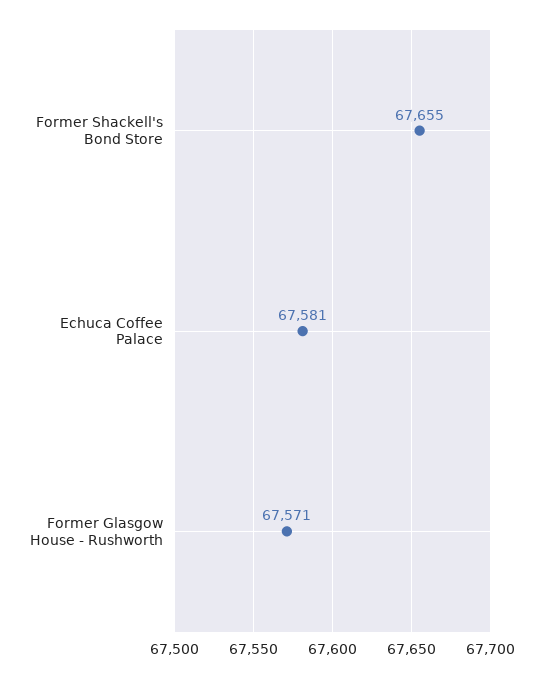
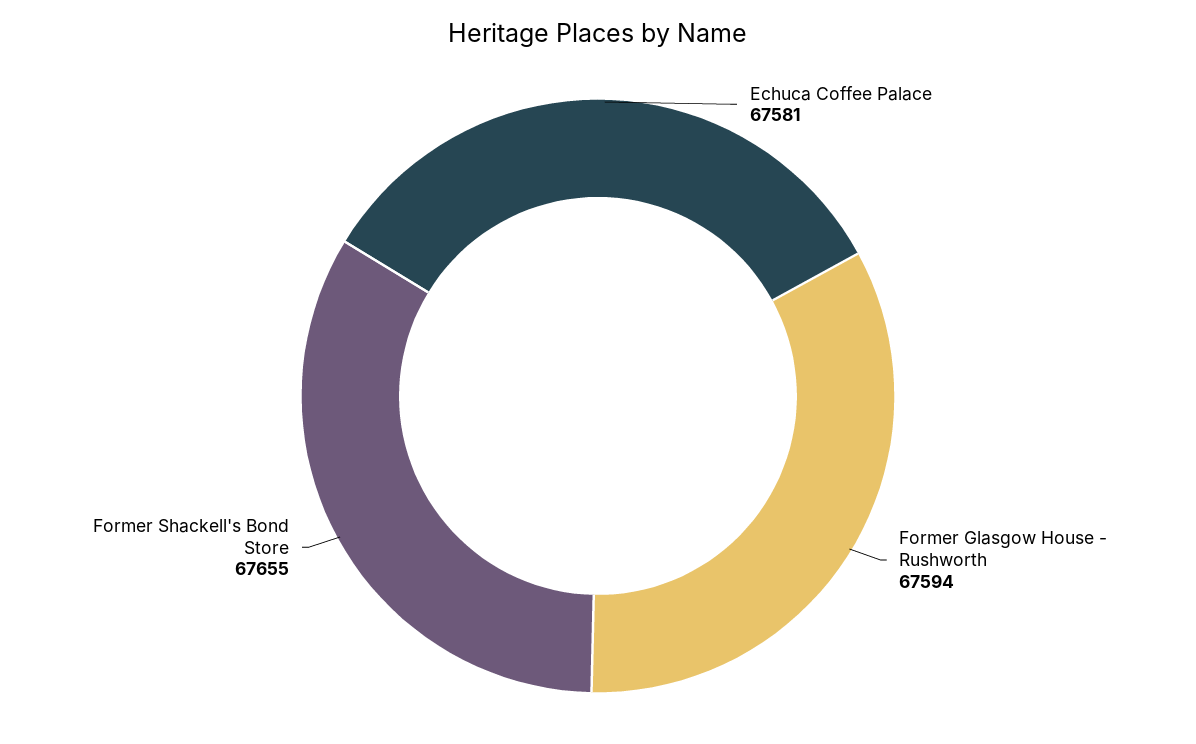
  {
    "Former Shackell's Bond Store": 67655,
    "Echuca Coffee Palace": 67581,
-   "Former Glasgow House - Rushworth": 67571
+   "Former Glasgow House - Rushworth": 67594
  }

